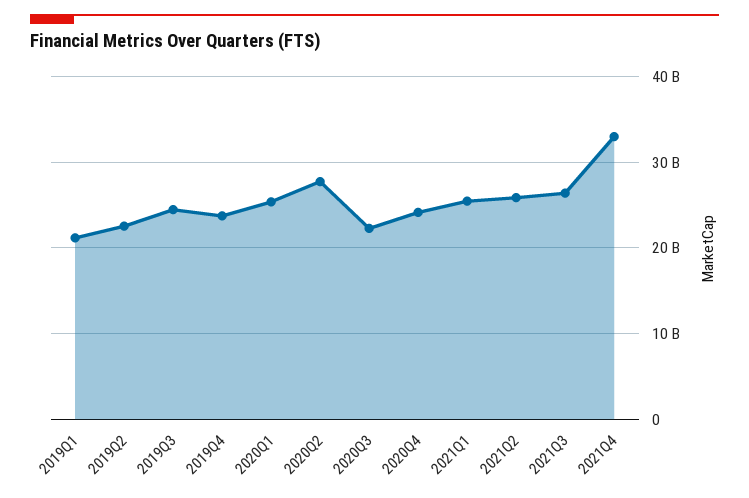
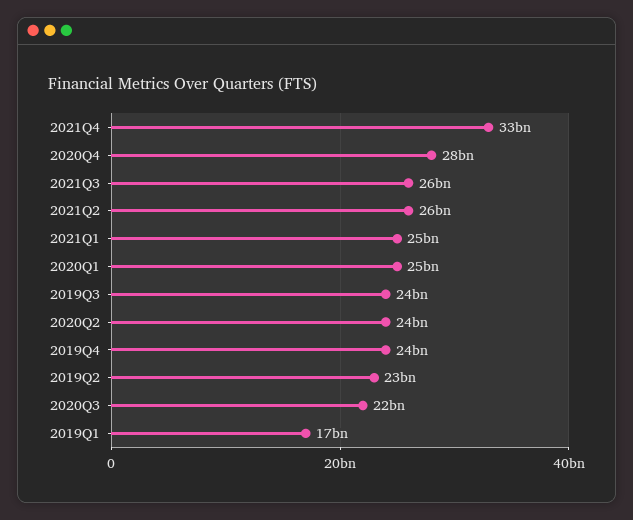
  {
-   "2019Q1": 21000000000,
+   "2019Q1": 17000000000,
    "2019Q2": 23000000000,
    "2019Q3": 24000000000,
    "2019Q4": 24000000000,
    "2020Q1": 25000000000,
-   "2020Q2": 28000000000,
+   "2020Q2": 24000000000,
    "2020Q3": 22000000000,
-   "2020Q4": 24000000000,
+   "2020Q4": 28000000000,
    "2021Q1": 25000000000,
    "2021Q2": 26000000000,
    "2021Q3": 26000000000,
    "2021Q4": 33000000000
  }

